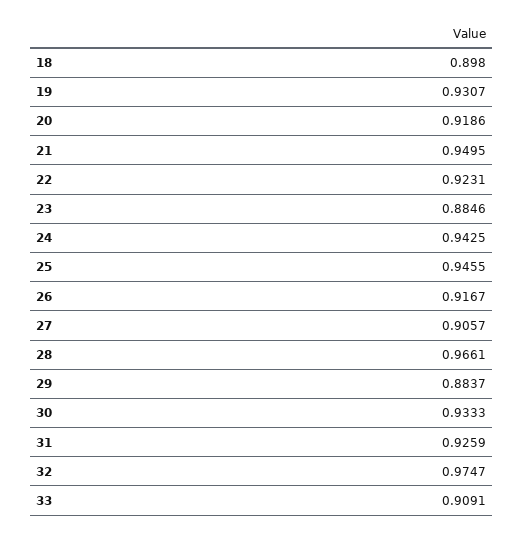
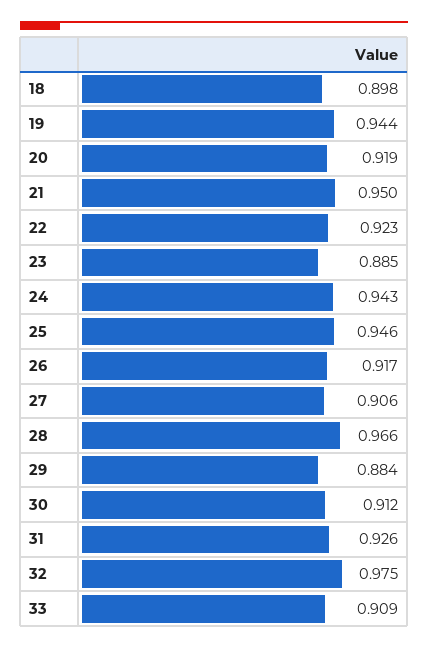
  {
    "18": 0.898,
-   "19": 0.9307,
+   "19": 0.944,
    "20": 0.9186,
    "21": 0.9495,
    "22": 0.9231,
    "23": 0.8846,
    "24": 0.9425,
    "25": 0.9455,
    "26": 0.9167,
    "27": 0.9057,
    "28": 0.9661,
    "29": 0.8837,
-   "30": 0.9333,
+   "30": 0.912,
    "31": 0.9259,
    "32": 0.9747,
    "33": 0.9091
  }

